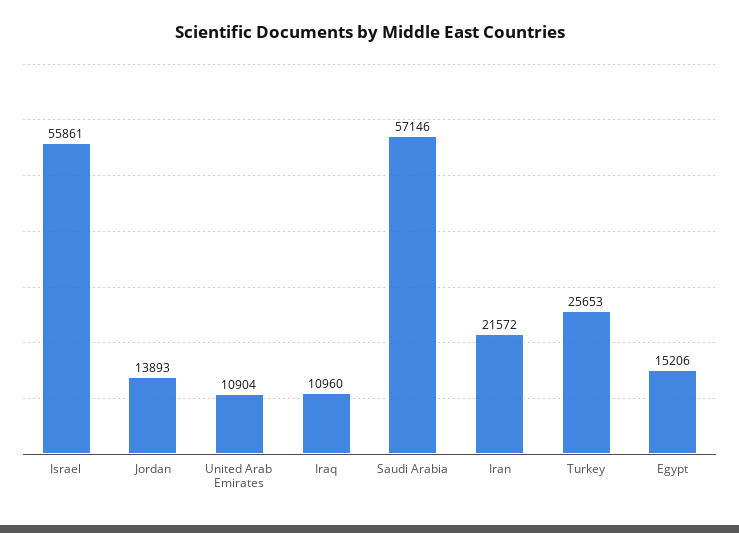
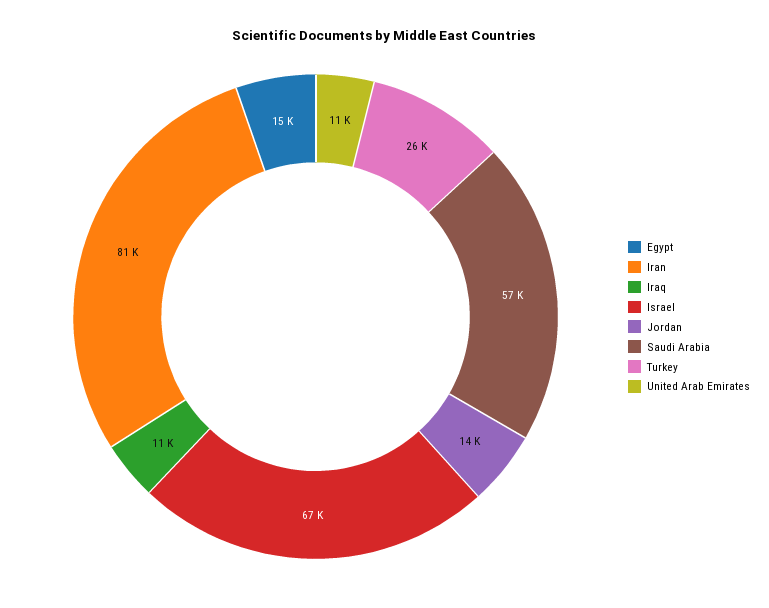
  {
-   "Israel": 55861,
+   "Israel": 67000,
    "Jordan": 13893,
    "United Arab Emirates": 10904,
    "Iraq": 10960,
    "Saudi Arabia": 57146,
-   "Iran": 21572,
+   "Iran": 81000,
    "Turkey": 25653,
    "Egypt": 15206
  }

